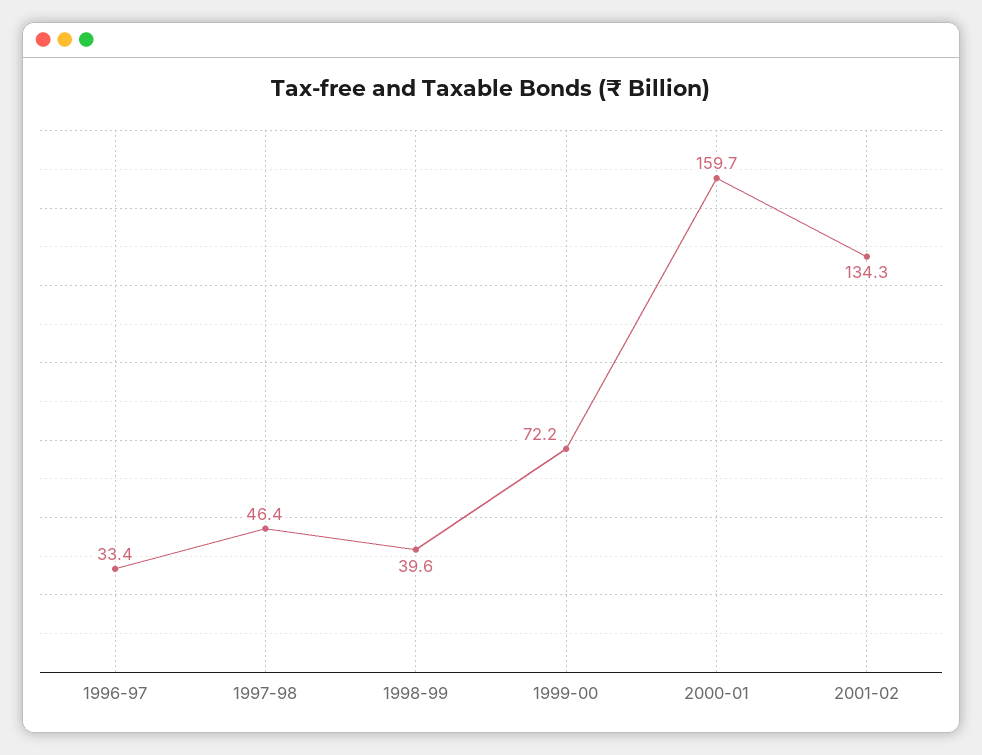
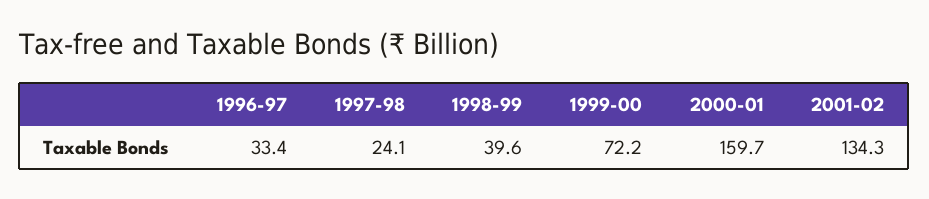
  {
    "1996-97": 33.4,
-   "1997-98": 46.4,
+   "1997-98": 24.1,
    "1998-99": 39.6,
    "1999-00": 72.2,
    "2000-01": 159.7,
    "2001-02": 134.3
  }

